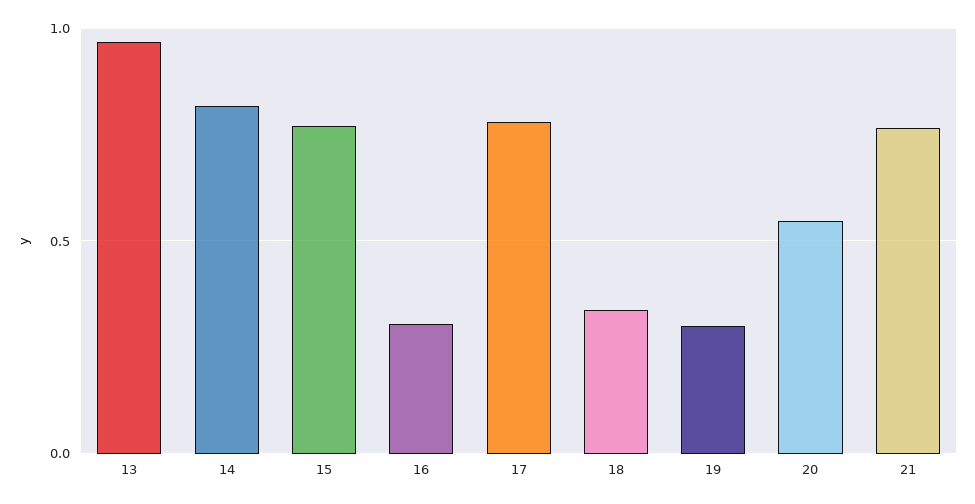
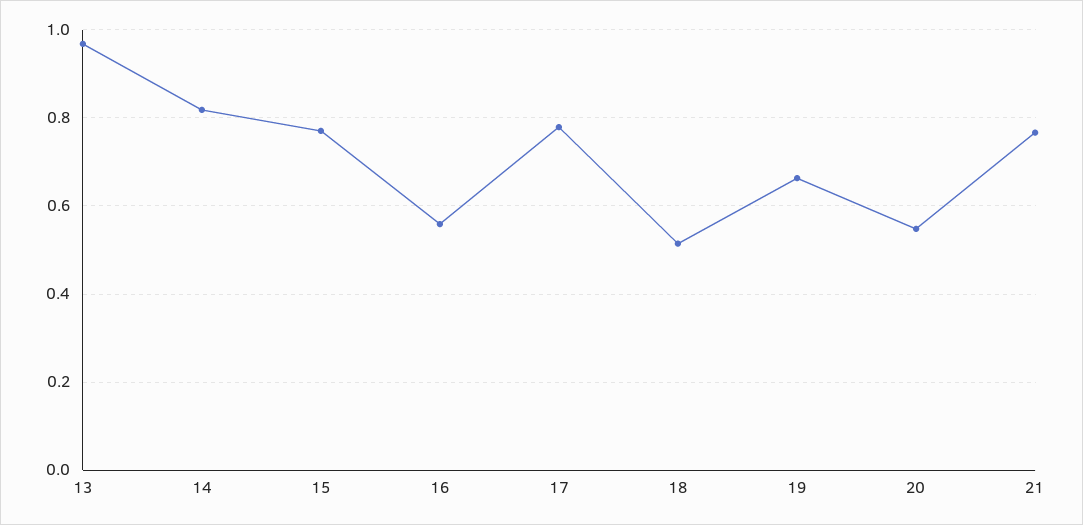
  {
    "13": 0.96,
    "14": 0.82,
    "15": 0.78,
-   "16": 0.3,
+   "16": 0.56,
    "17": 0.78,
-   "18": 0.35,
+   "18": 0.52,
-   "19": 0.3,
+   "19": 0.66,
    "20": 0.54,
    "21": 0.76
  }

